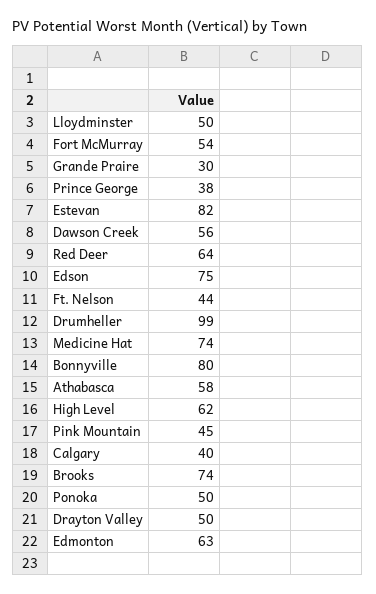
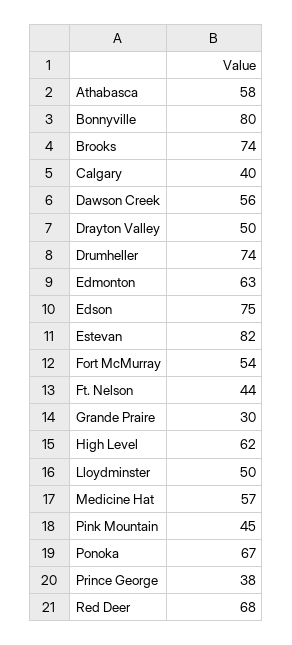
  {
    "Lloydminster": 50,
    "Fort McMurray": 54,
    "Grande Praire": 30,
    "Prince George": 38,
    "Estevan": 82,
    "Dawson Creek": 56,
-   "Red Deer": 64,
+   "Red Deer": 68,
    "Edson": 75,
    "Ft. Nelson": 44,
-   "Drumheller": 99,
+   "Drumheller": 74,
-   "Medicine Hat": 74,
+   "Medicine Hat": 57,
    "Bonnyville": 80,
    "Athabasca": 58,
    "High Level": 62,
    "Pink Mountain": 45,
    "Calgary": 40,
    "Brooks": 74,
-   "Ponoka": 50,
+   "Ponoka": 67,
    "Drayton Valley": 50,
    "Edmonton": 63
  }

